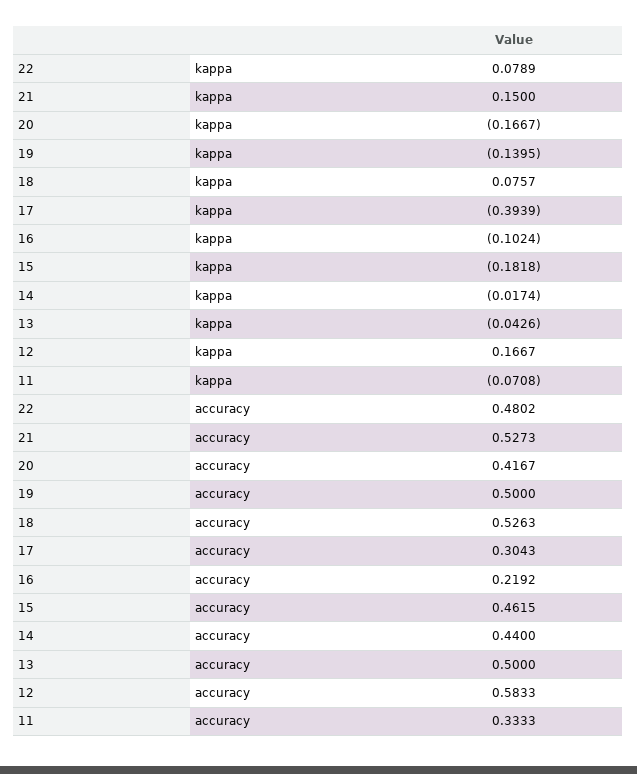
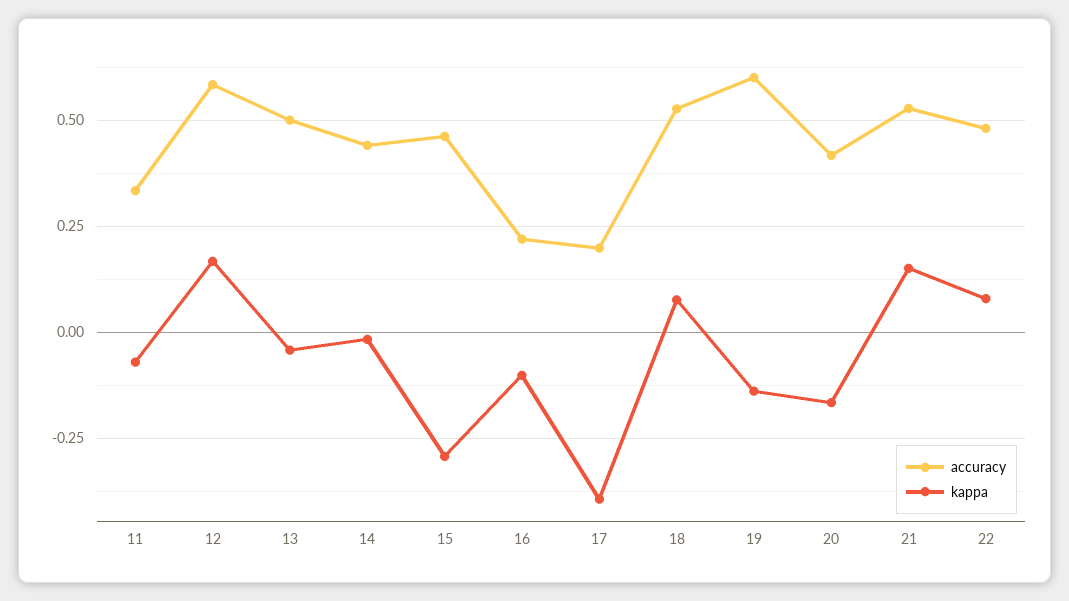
  {
    "kappa": {
      "22": 0.0789,
      "21": 0.15,
      "20": -0.1667,
      "19": -0.1395,
      "18": 0.0757,
      "17": -0.3939,
      "16": -0.1024,
-     "15": -0.1818,
+     "15": -0.3,
      "14": -0.0174,
      "13": -0.0426,
      "12": 0.1667,
      "11": -0.0708
    },
    "accuracy": {
      "22": 0.4802,
      "21": 0.5273,
      "20": 0.4167,
-     "19": 0.5,
+     "19": 0.6,
      "18": 0.5263,
-     "17": 0.3043,
+     "17": 0.2,
      "16": 0.2192,
      "15": 0.4615,
      "14": 0.44,
      "13": 0.5,
      "12": 0.5833,
      "11": 0.3333
    }
  }

